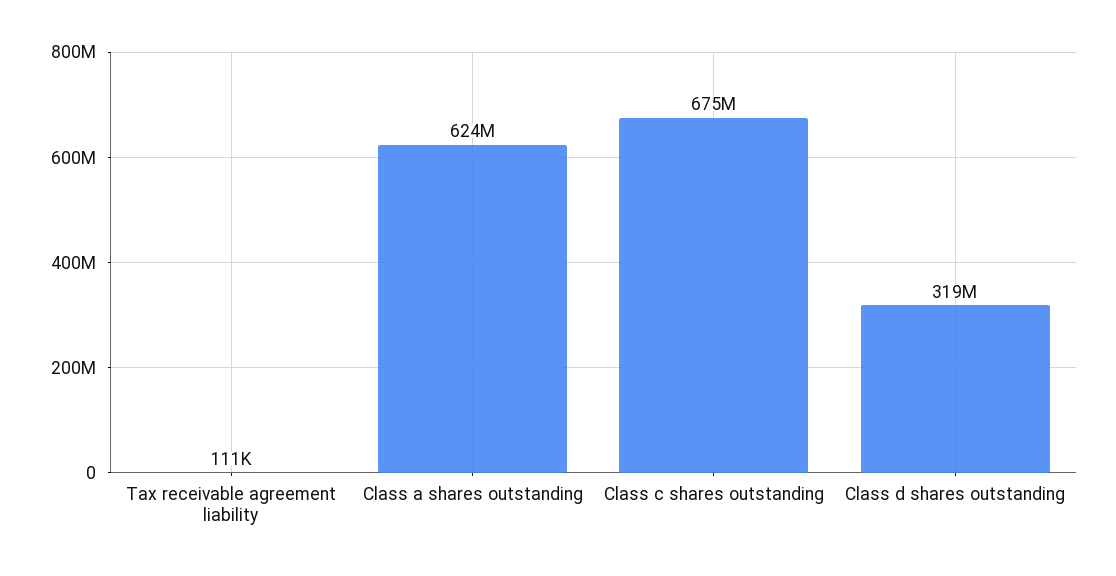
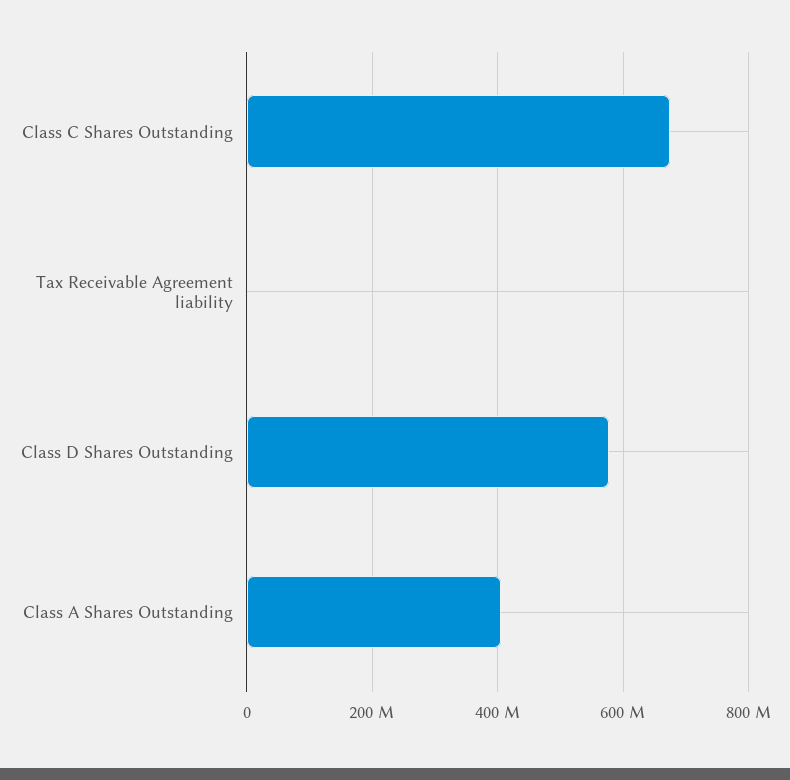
  {
    "Tax receivable agreement liability": 111000,
-   "Class a shares outstanding": 624000000,
+   "Class a shares outstanding": 400000000,
    "Class c shares outstanding": 675000000,
-   "Class d shares outstanding": 319000000
+   "Class d shares outstanding": 580000000
  }

